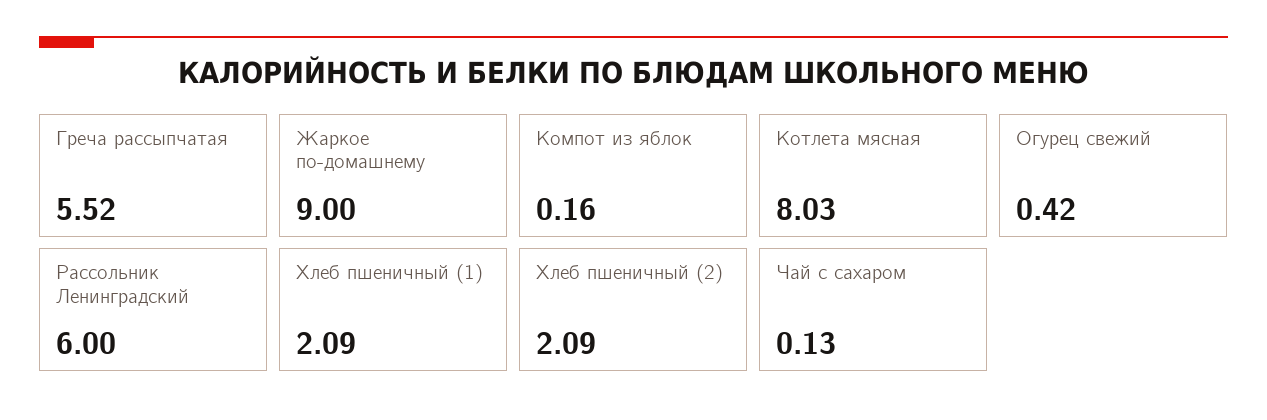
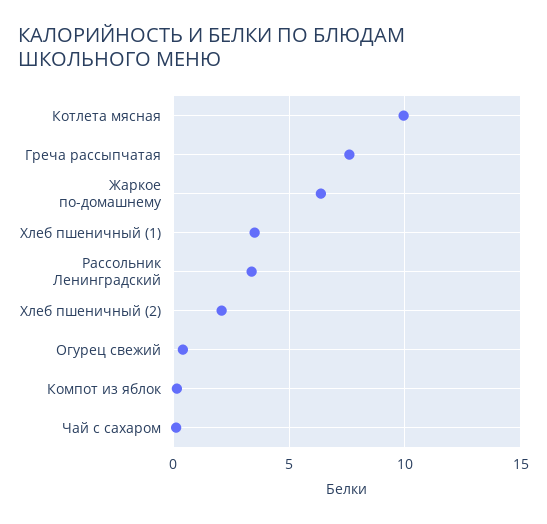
  {
-   "Греча рассыпчатая": 5.52,
+   "Греча рассыпчатая": 7.5,
-   "Жаркое по-домашнему": 9,
+   "Жаркое по-домашнему": 6.5,
    "Компот из яблок": 0.16,
-   "Котлета мясная": 8.03,
+   "Котлета мясная": 10,
    "Огурец свежий": 0.42,
-   "Рассольник Ленинградский": 6,
+   "Рассольник Ленинградский": 3.5,
-   "Хлеб пшеничный (1)": 2.09,
+   "Хлеб пшеничный (1)": 3.5,
    "Хлеб пшеничный (2)": 2.09,
    "Чай с сахаром": 0.13
  }

